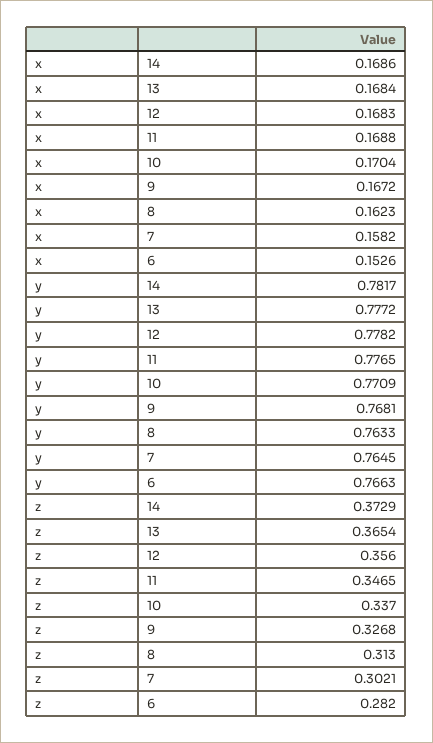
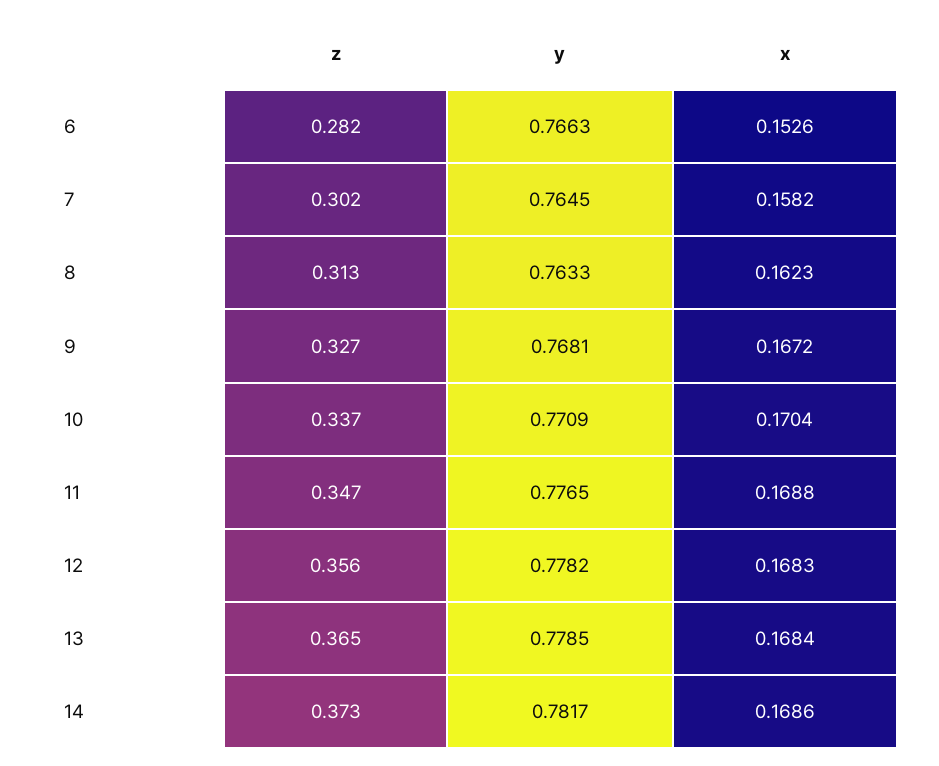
  {
    "x": {
      "14": 0.1686,
      "13": 0.1684,
      "12": 0.1683,
      "11": 0.1688,
      "10": 0.1704,
      "9": 0.1672,
      "8": 0.1623,
      "7": 0.1582,
      "6": 0.1526
    },
    "y": {
      "14": 0.7817,
-     "13": 0.7772,
+     "13": 0.7785,
      "12": 0.7782,
      "11": 0.7765,
      "10": 0.7709,
      "9": 0.7681,
      "8": 0.7633,
      "7": 0.7645,
      "6": 0.7663
    },
    "z": {
      "14": 0.3729,
      "13": 0.3654,
      "12": 0.356,
      "11": 0.3465,
      "10": 0.337,
      "9": 0.3268,
      "8": 0.313,
      "7": 0.3021,
      "6": 0.282
    }
  }

